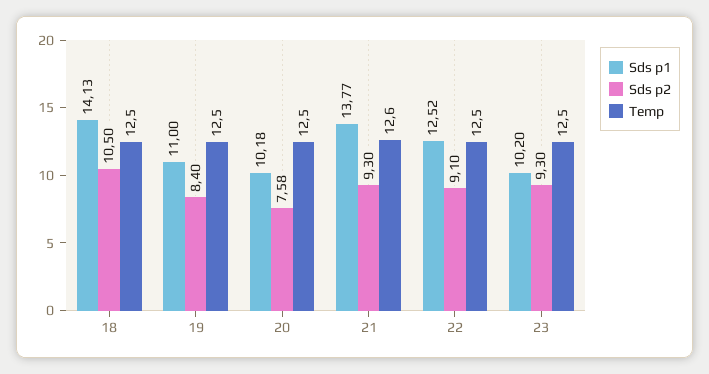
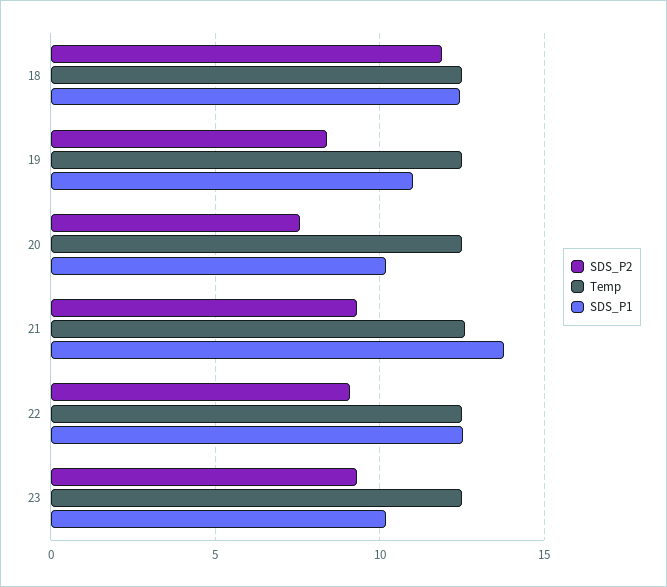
  {
    "Sds p1": {
-     "18": 14.13,
+     "18": 12.5,
      "19": 11,
      "20": 10.18,
      "21": 13.77,
      "22": 12.52,
      "23": 10.2
    },
    "Sds p2": {
-     "18": 10.5,
+     "18": 12,
      "19": 8.4,
      "20": 7.58,
      "21": 9.3,
      "22": 9.1,
      "23": 9.3
    },
    "Temp": {
      "18": 12.5,
      "19": 12.5,
      "20": 12.5,
      "21": 12.6,
      "22": 12.5,
      "23": 12.5
    }
  }

